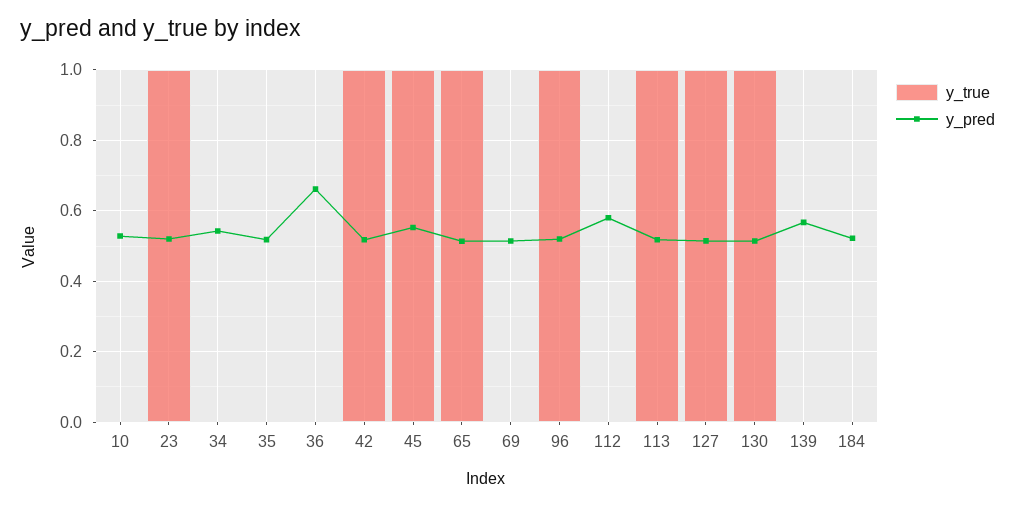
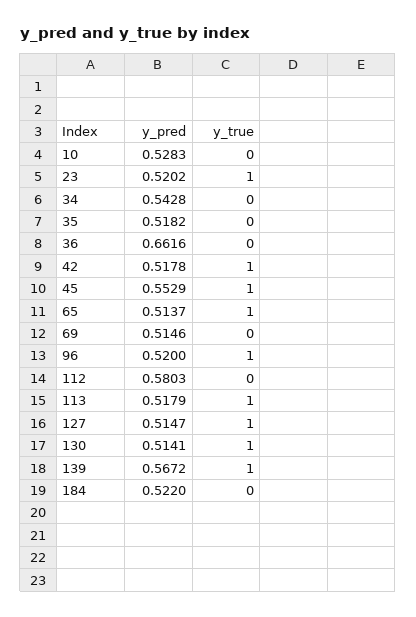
  {
    "y_true": {
      "10": 0,
      "23": 1,
      "34": 0,
      "35": 0,
      "36": 0,
      "42": 1,
      "45": 1,
      "65": 1,
      "69": 0,
      "96": 1,
      "112": 0,
      "113": 1,
      "127": 1,
      "130": 1,
-     "139": 0,
+     "139": 1,
      "184": 0
    },
    "y_pred": {
      "10": 0.5283,
      "23": 0.5202,
      "34": 0.5428,
      "35": 0.5182,
      "36": 0.6616,
      "42": 0.5178,
      "45": 0.5529,
      "65": 0.5137,
      "69": 0.5146,
      "96": 0.52,
      "112": 0.5803,
      "113": 0.5179,
      "127": 0.5147,
      "130": 0.5141,
      "139": 0.5672,
      "184": 0.522
    }
  }

